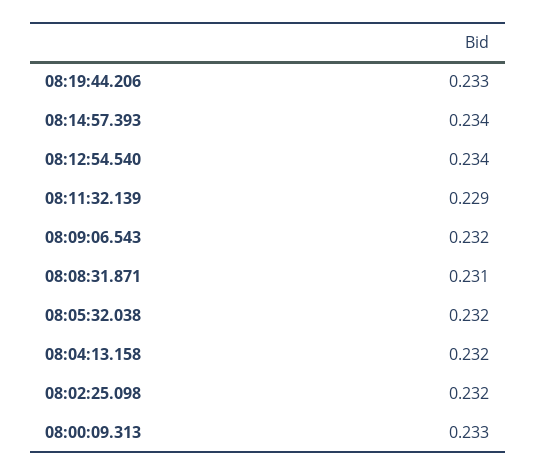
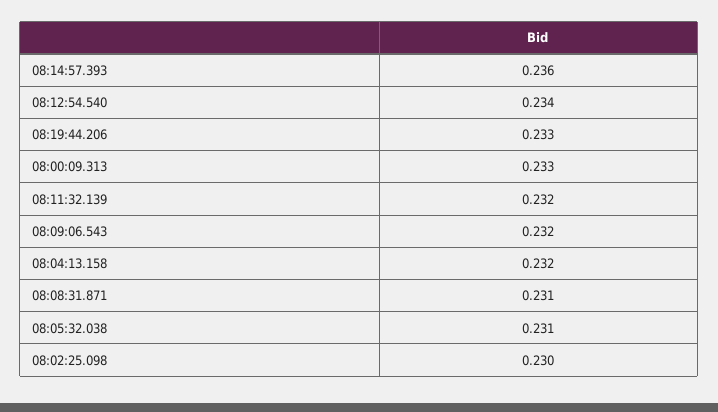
  {
    "08:19:44.206": 0.233,
-   "08:14:57.393": 0.234,
+   "08:14:57.393": 0.236,
    "08:12:54.540": 0.234,
-   "08:11:32.139": 0.229,
+   "08:11:32.139": 0.232,
    "08:09:06.543": 0.232,
    "08:08:31.871": 0.231,
-   "08:05:32.038": 0.232,
+   "08:05:32.038": 0.231,
    "08:04:13.158": 0.232,
-   "08:02:25.098": 0.232,
+   "08:02:25.098": 0.23,
    "08:00:09.313": 0.233
  }

